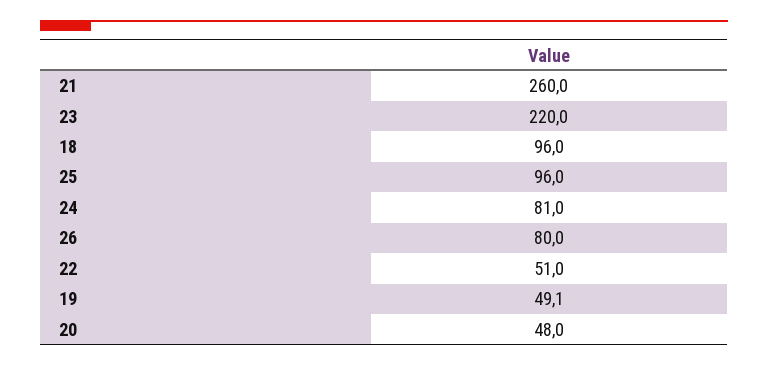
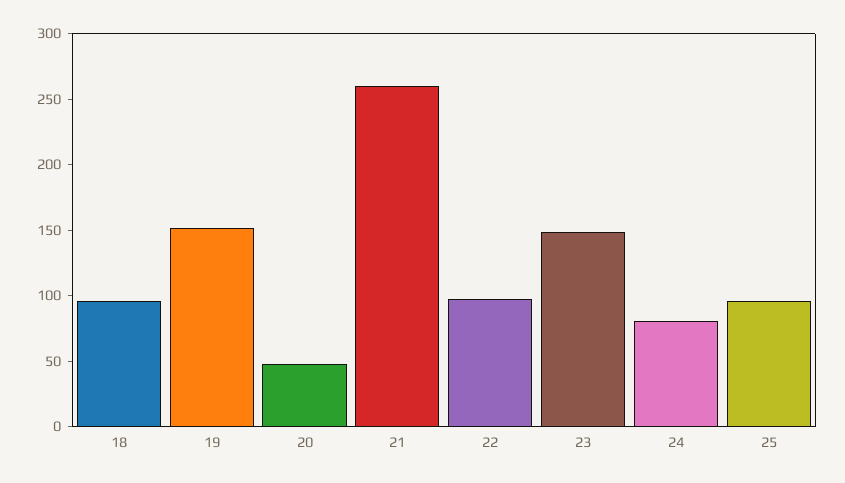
  {
    "21": 260,
-   "23": 220,
+   "23": 150,
    "18": 96,
    "25": 96,
    "24": 81,
-   "26": 80,
-   "22": 51,
+   "22": 100,
-   "19": 49.1,
+   "19": 150,
    "20": 48
  }

